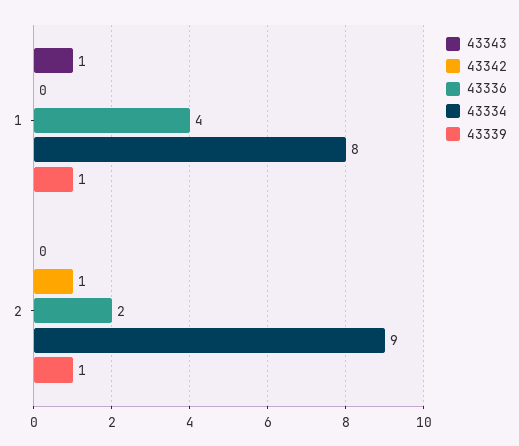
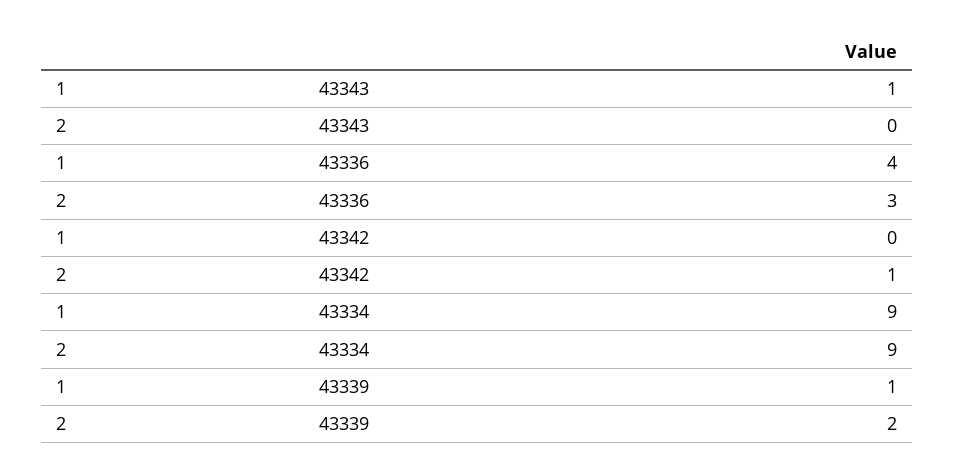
  {
    "43343": {
      "1": 1,
      "2": 0
    },
    "43342": {
      "1": 0,
      "2": 1
    },
    "43336": {
      "1": 4,
-     "2": 2
+     "2": 3
    },
    "43334": {
-     "1": 8,
+     "1": 9,
      "2": 9
    },
    "43339": {
      "1": 1,
-     "2": 1
+     "2": 2
    }
  }

